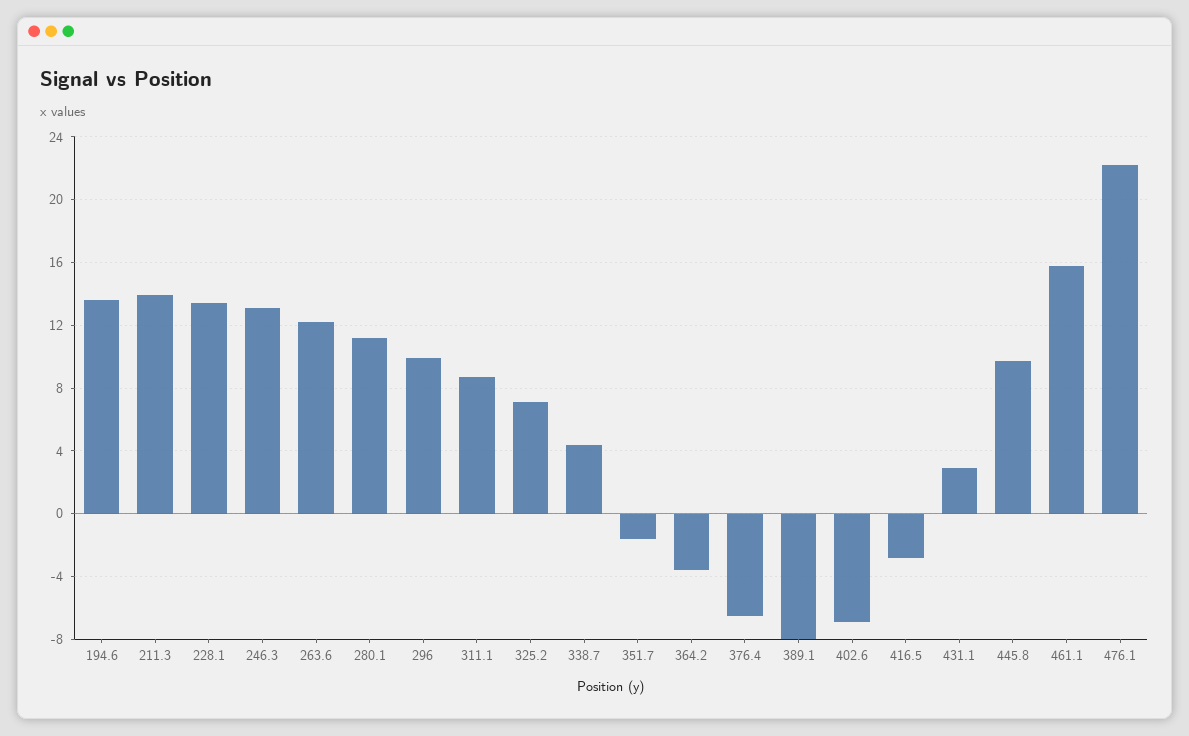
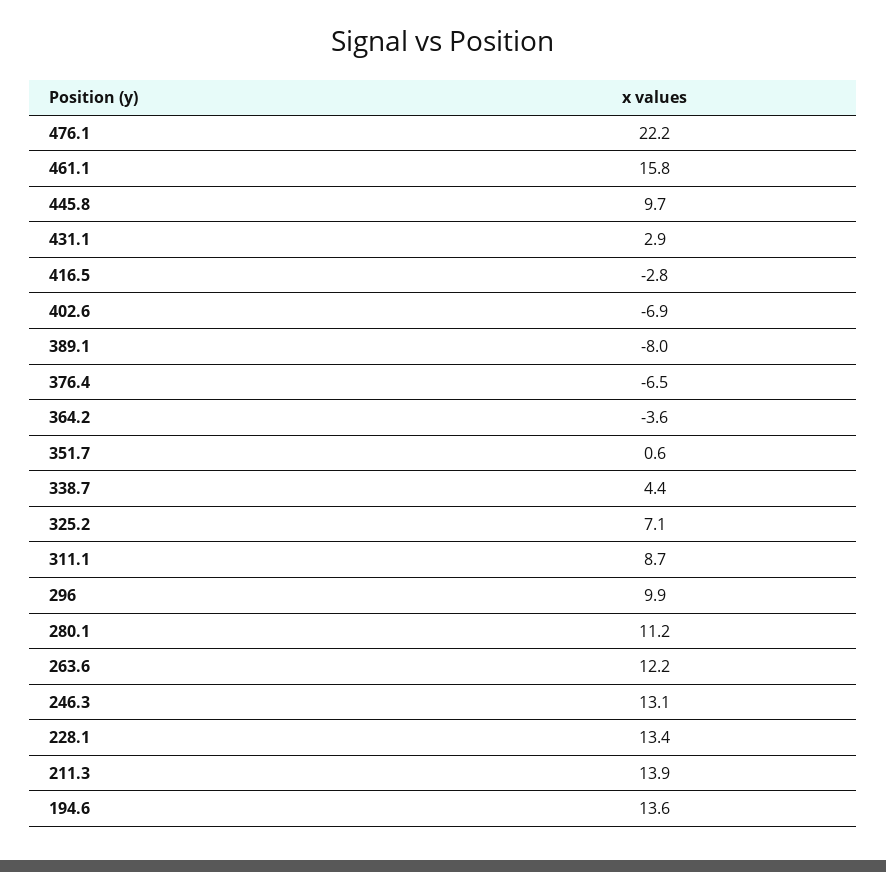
  {
    "194.6": 13.6,
    "211.3": 13.9,
    "228.1": 13.4,
    "246.3": 13.1,
    "263.6": 12.2,
    "280.1": 11.2,
    "296": 9.9,
    "311.1": 8.7,
    "325.2": 7.1,
    "338.7": 4.4,
-   "351.7": -1.5,
+   "351.7": 0.6,
    "364.2": -3.6,
    "376.4": -6.5,
    "389.1": -8,
    "402.6": -6.9,
    "416.5": -2.8,
    "431.1": 2.9,
    "445.8": 9.7,
    "461.1": 15.8,
    "476.1": 22.2
  }

